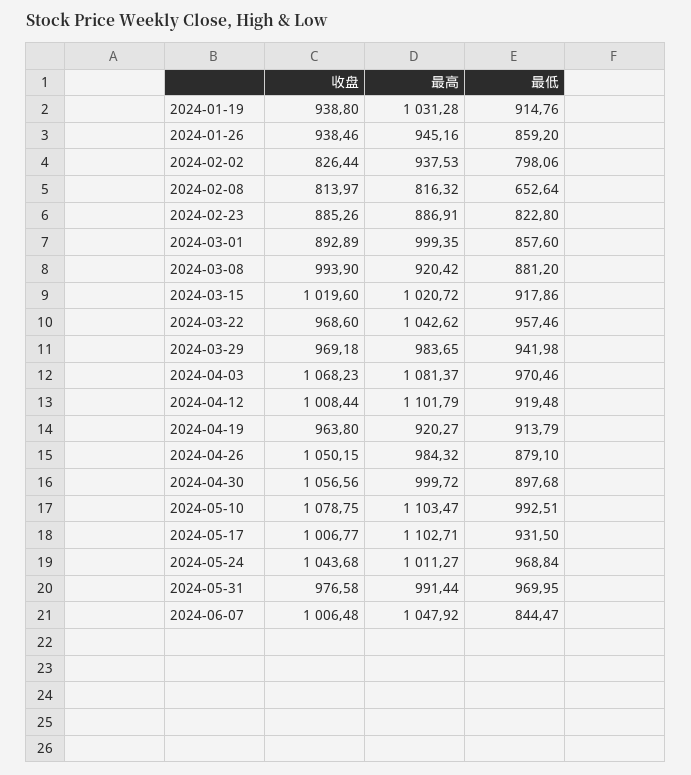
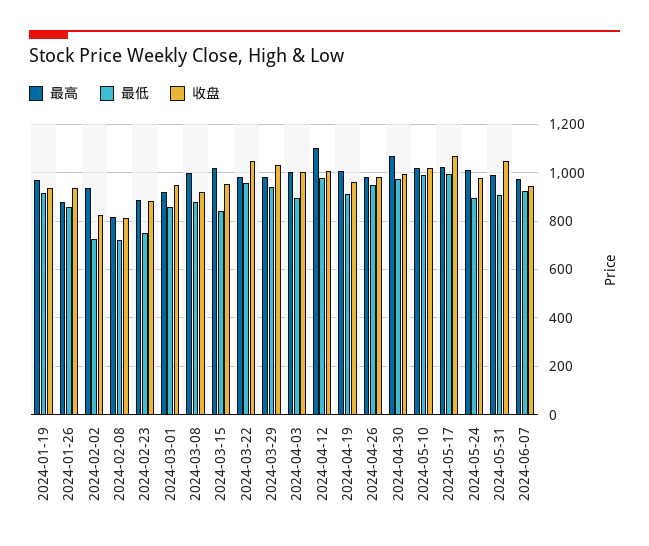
  {
    "收盘": {
      "2024-01-19": 938.8,
      "2024-01-26": 938.46,
      "2024-02-02": 826.44,
      "2024-02-08": 813.97,
      "2024-02-23": 885.26,
-     "2024-03-01": 892.89,
+     "2024-03-01": 950,
-     "2024-03-08": 993.9,
+     "2024-03-08": 925,
-     "2024-03-15": 1019.6,
+     "2024-03-15": 950,
-     "2024-03-22": 968.6,
+     "2024-03-22": 1050,
-     "2024-03-29": 969.18,
+     "2024-03-29": 1025,
-     "2024-04-03": 1068.23,
+     "2024-04-03": 1000,
      "2024-04-12": 1008.44,
      "2024-04-19": 963.8,
-     "2024-04-26": 1050.15,
+     "2024-04-26": 975,
-     "2024-04-30": 1056.56,
+     "2024-04-30": 1000,
-     "2024-05-10": 1078.75,
+     "2024-05-10": 1025,
-     "2024-05-17": 1006.77,
+     "2024-05-17": 1075,
-     "2024-05-24": 1043.68,
+     "2024-05-24": 975,
-     "2024-05-31": 976.58,
+     "2024-05-31": 1050,
-     "2024-06-07": 1006.48
+     "2024-06-07": 950
    },
    "最高": {
-     "2024-01-19": 1031.28,
+     "2024-01-19": 975,
-     "2024-01-26": 945.16,
+     "2024-01-26": 875,
      "2024-02-02": 937.53,
      "2024-02-08": 816.32,
      "2024-02-23": 886.91,
-     "2024-03-01": 999.35,
+     "2024-03-01": 925,
-     "2024-03-08": 920.42,
+     "2024-03-08": 1000,
      "2024-03-15": 1020.72,
-     "2024-03-22": 1042.62,
+     "2024-03-22": 975,
      "2024-03-29": 983.65,
-     "2024-04-03": 1081.37,
+     "2024-04-03": 1000,
      "2024-04-12": 1101.79,
-     "2024-04-19": 920.27,
+     "2024-04-19": 1000,
      "2024-04-26": 984.32,
-     "2024-04-30": 999.72,
+     "2024-04-30": 1075,
-     "2024-05-10": 1103.47,
+     "2024-05-10": 1025,
-     "2024-05-17": 1102.71,
+     "2024-05-17": 1025,
      "2024-05-24": 1011.27,
      "2024-05-31": 991.44,
-     "2024-06-07": 1047.92
+     "2024-06-07": 975
    },
    "最低": {
      "2024-01-19": 914.76,
      "2024-01-26": 859.2,
-     "2024-02-02": 798.06,
+     "2024-02-02": 725,
-     "2024-02-08": 652.64,
+     "2024-02-08": 725,
-     "2024-02-23": 822.8,
+     "2024-02-23": 750,
      "2024-03-01": 857.6,
      "2024-03-08": 881.2,
-     "2024-03-15": 917.86,
+     "2024-03-15": 850,
      "2024-03-22": 957.46,
      "2024-03-29": 941.98,
-     "2024-04-03": 970.46,
+     "2024-04-03": 900,
-     "2024-04-12": 919.48,
+     "2024-04-12": 975,
      "2024-04-19": 913.79,
-     "2024-04-26": 879.1,
+     "2024-04-26": 950,
-     "2024-04-30": 897.68,
+     "2024-04-30": 975,
      "2024-05-10": 992.51,
-     "2024-05-17": 931.5,
+     "2024-05-17": 1000,
-     "2024-05-24": 968.84,
+     "2024-05-24": 900,
-     "2024-05-31": 969.95,
+     "2024-05-31": 900,
-     "2024-06-07": 844.47
+     "2024-06-07": 925
    }
  }

